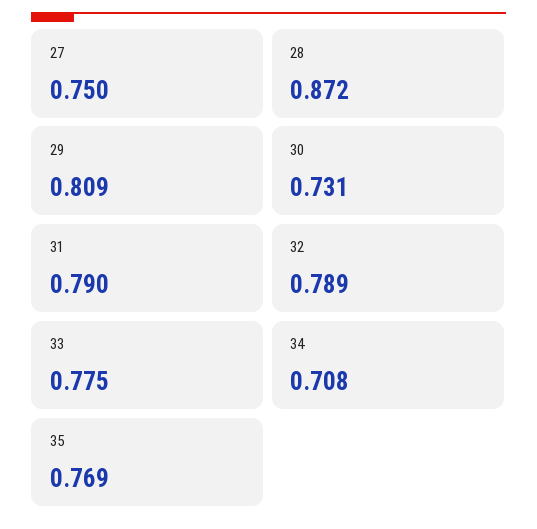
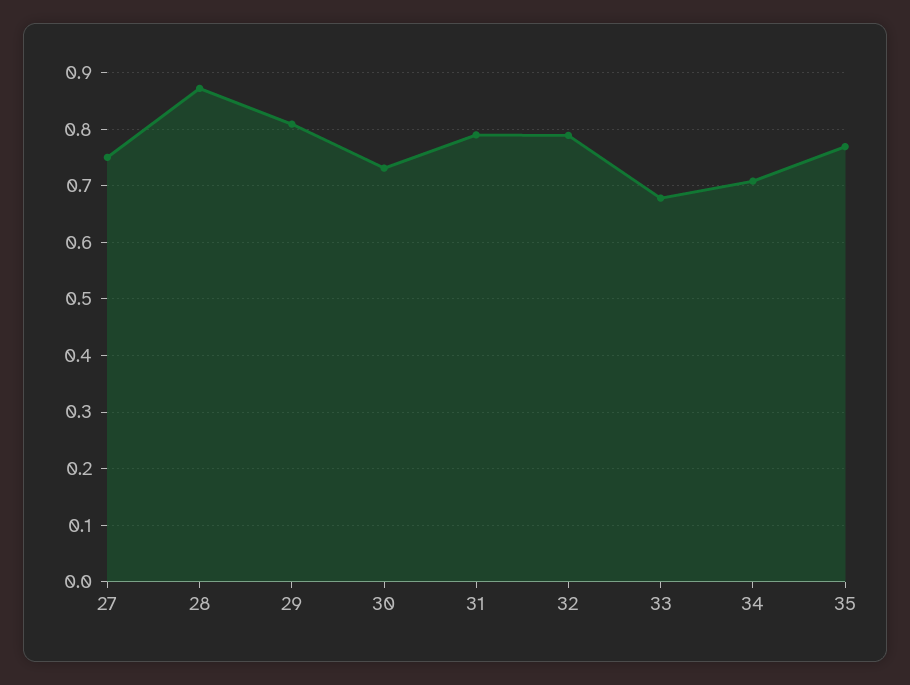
  {
    "27": 0.75,
    "28": 0.872,
    "29": 0.809,
    "30": 0.731,
    "31": 0.79,
    "32": 0.789,
-   "33": 0.775,
+   "33": 0.68,
    "34": 0.708,
    "35": 0.769
  }

